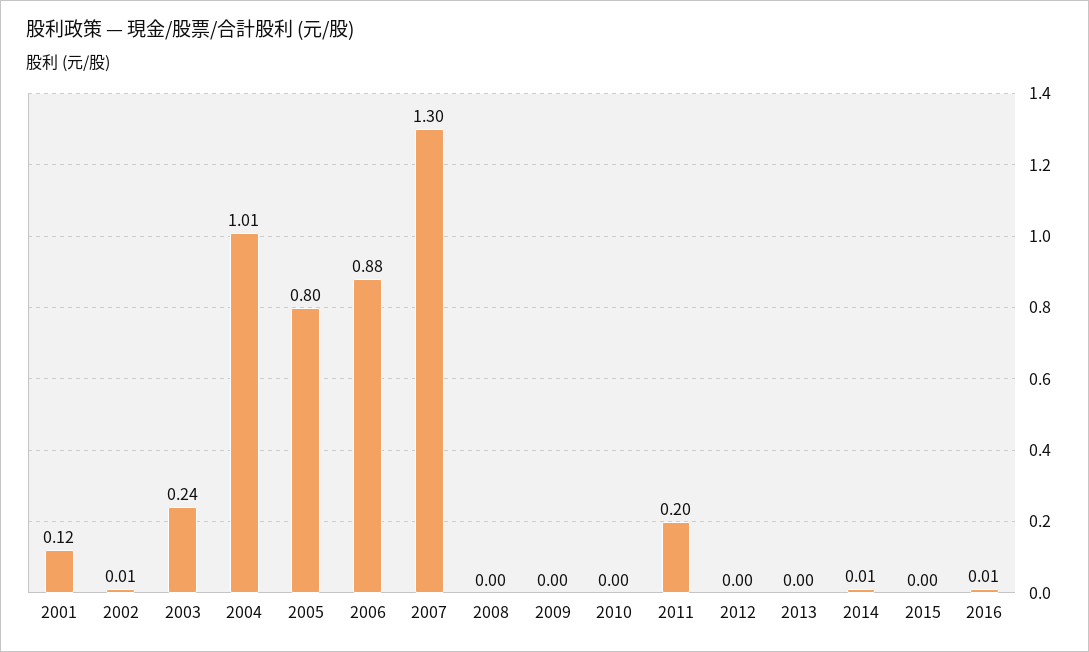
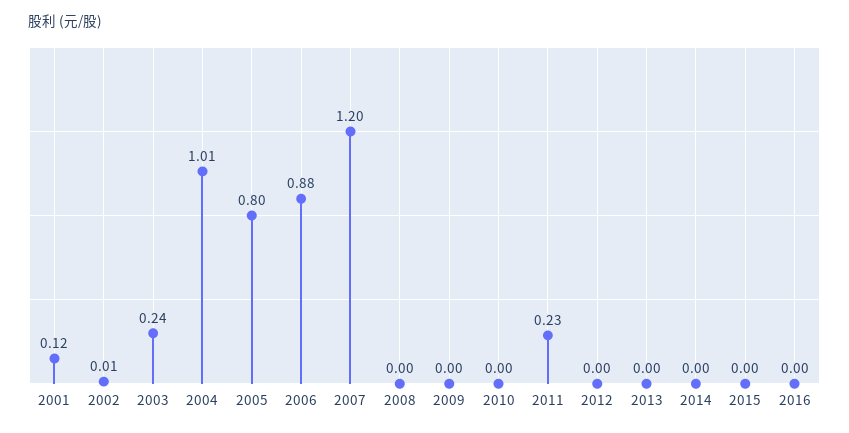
  {
    "2001": 0.12,
    "2002": 0.01,
    "2003": 0.24,
    "2004": 1.01,
    "2005": 0.8,
    "2006": 0.88,
-   "2007": 1.3,
+   "2007": 1.2,
    "2008": 0,
    "2009": 0,
    "2010": 0,
-   "2011": 0.2,
+   "2011": 0.23,
    "2012": 0,
    "2013": 0,
-   "2014": 0.01,
+   "2014": 0,
    "2015": 0,
-   "2016": 0.01
+   "2016": 0
  }

